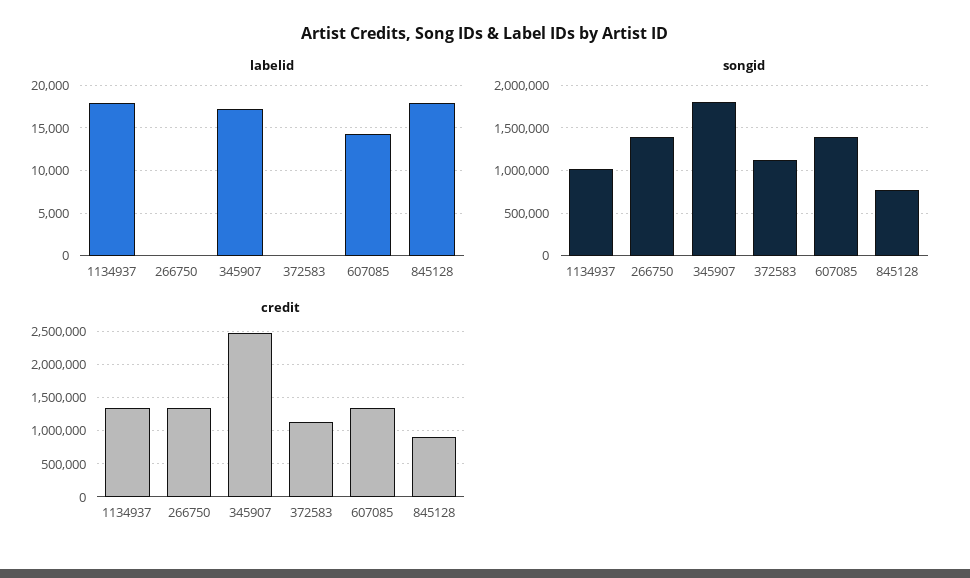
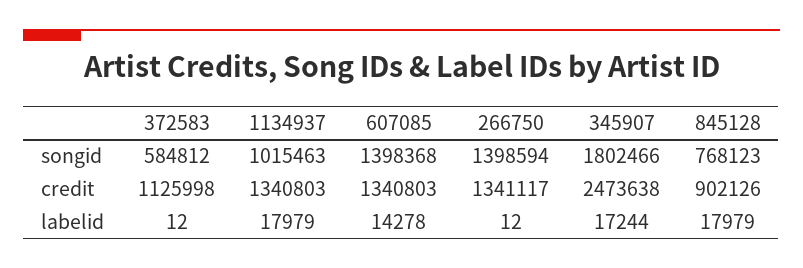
  {
    "labelid": {
      "1134937": 17979,
      "266750": 12,
      "345907": 17244,
      "372583": 12,
      "607085": 14278,
      "845128": 17979
    },
    "songid": {
      "1134937": 1015463,
      "266750": 1398594,
      "345907": 1802466,
-     "372583": 1100000,
+     "372583": 584812,
      "607085": 1398368,
      "845128": 768123
    },
    "credit": {
      "1134937": 1340803,
      "266750": 1341117,
      "345907": 2473638,
      "372583": 1125998,
      "607085": 1340803,
      "845128": 902126
    }
  }

